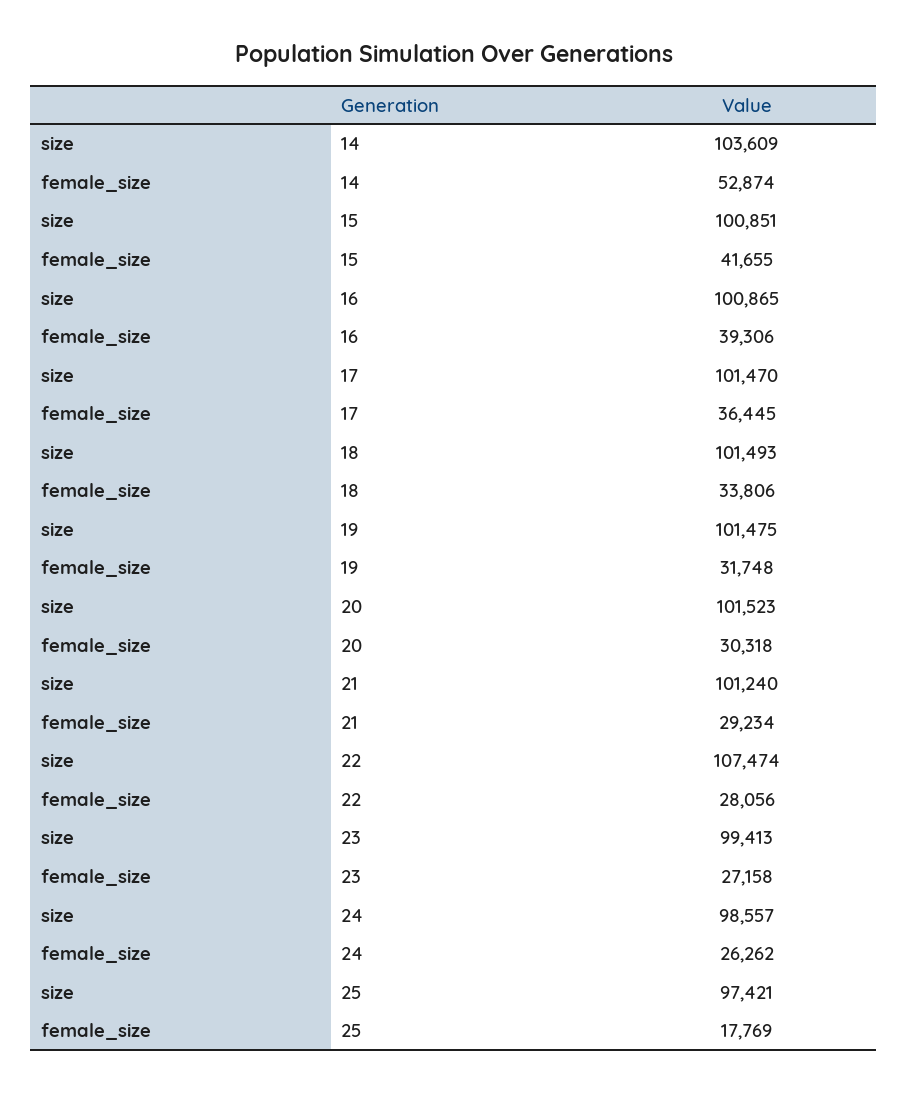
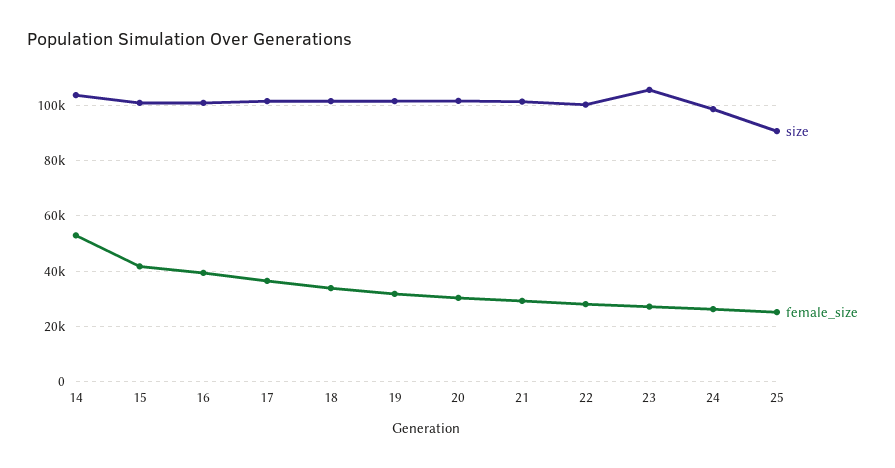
  {
    "size": {
      "14": 103609,
      "15": 100851,
      "16": 100865,
      "17": 101470,
      "18": 101493,
      "19": 101475,
      "20": 101523,
      "21": 101240,
-     "22": 107474,
+     "22": 100000,
-     "23": 99413,
+     "23": 105000,
      "24": 98557,
-     "25": 97421
+     "25": 90000
    },
    "female_size": {
      "14": 52874,
      "15": 41655,
      "16": 39306,
      "17": 36445,
      "18": 33806,
      "19": 31748,
      "20": 30318,
      "21": 29234,
      "22": 28056,
      "23": 27158,
      "24": 26262,
-     "25": 17769
+     "25": 25000
    }
  }

